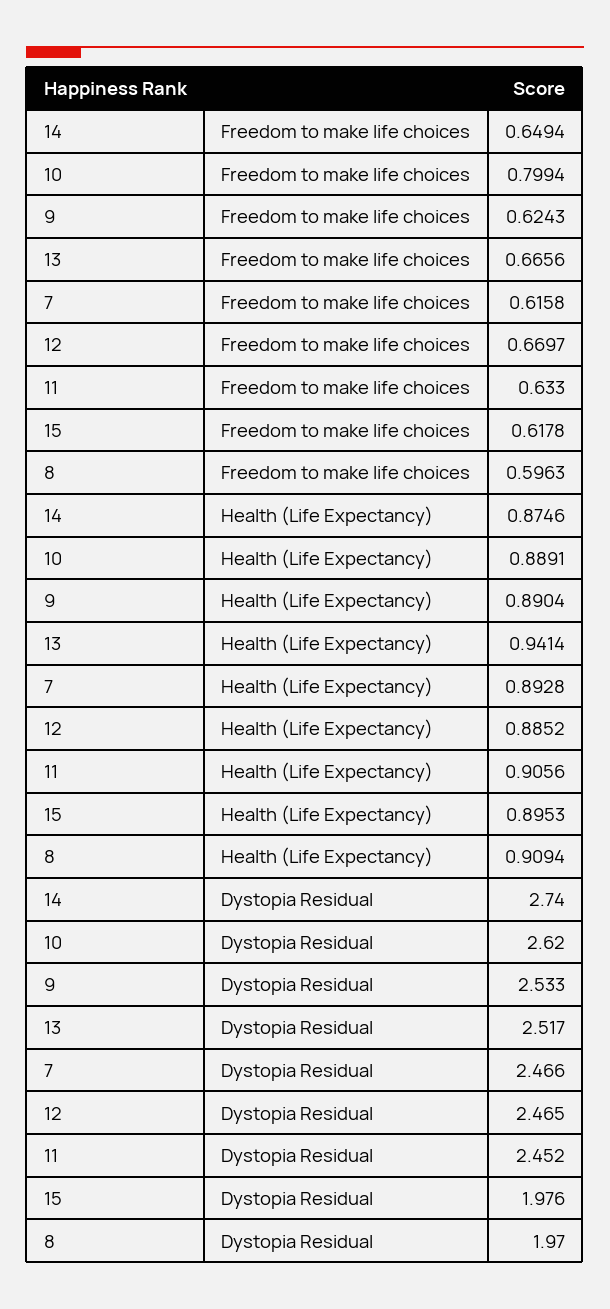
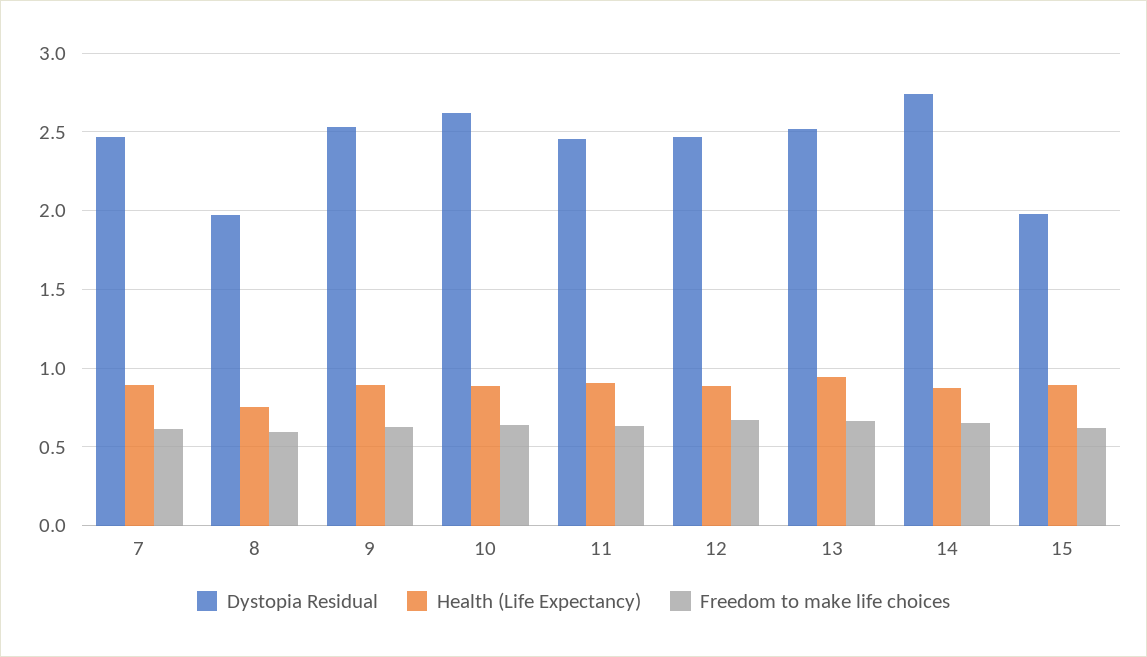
  {
    "Freedom to make life choices": {
      "14": 0.6494,
-     "10": 0.7994,
+     "10": 0.65,
      "9": 0.6243,
      "13": 0.6656,
      "7": 0.6158,
      "12": 0.6697,
      "11": 0.633,
      "15": 0.6178,
      "8": 0.5963
    },
    "Health (Life Expectancy)": {
      "14": 0.8746,
      "10": 0.8891,
      "9": 0.8904,
      "13": 0.9414,
      "7": 0.8928,
      "12": 0.8852,
      "11": 0.9056,
      "15": 0.8953,
-     "8": 0.9094
+     "8": 0.75
    },
    "Dystopia Residual": {
      "14": 2.74,
      "10": 2.62,
      "9": 2.533,
      "13": 2.517,
      "7": 2.466,
      "12": 2.465,
      "11": 2.452,
      "15": 1.976,
      "8": 1.97
    }
  }

